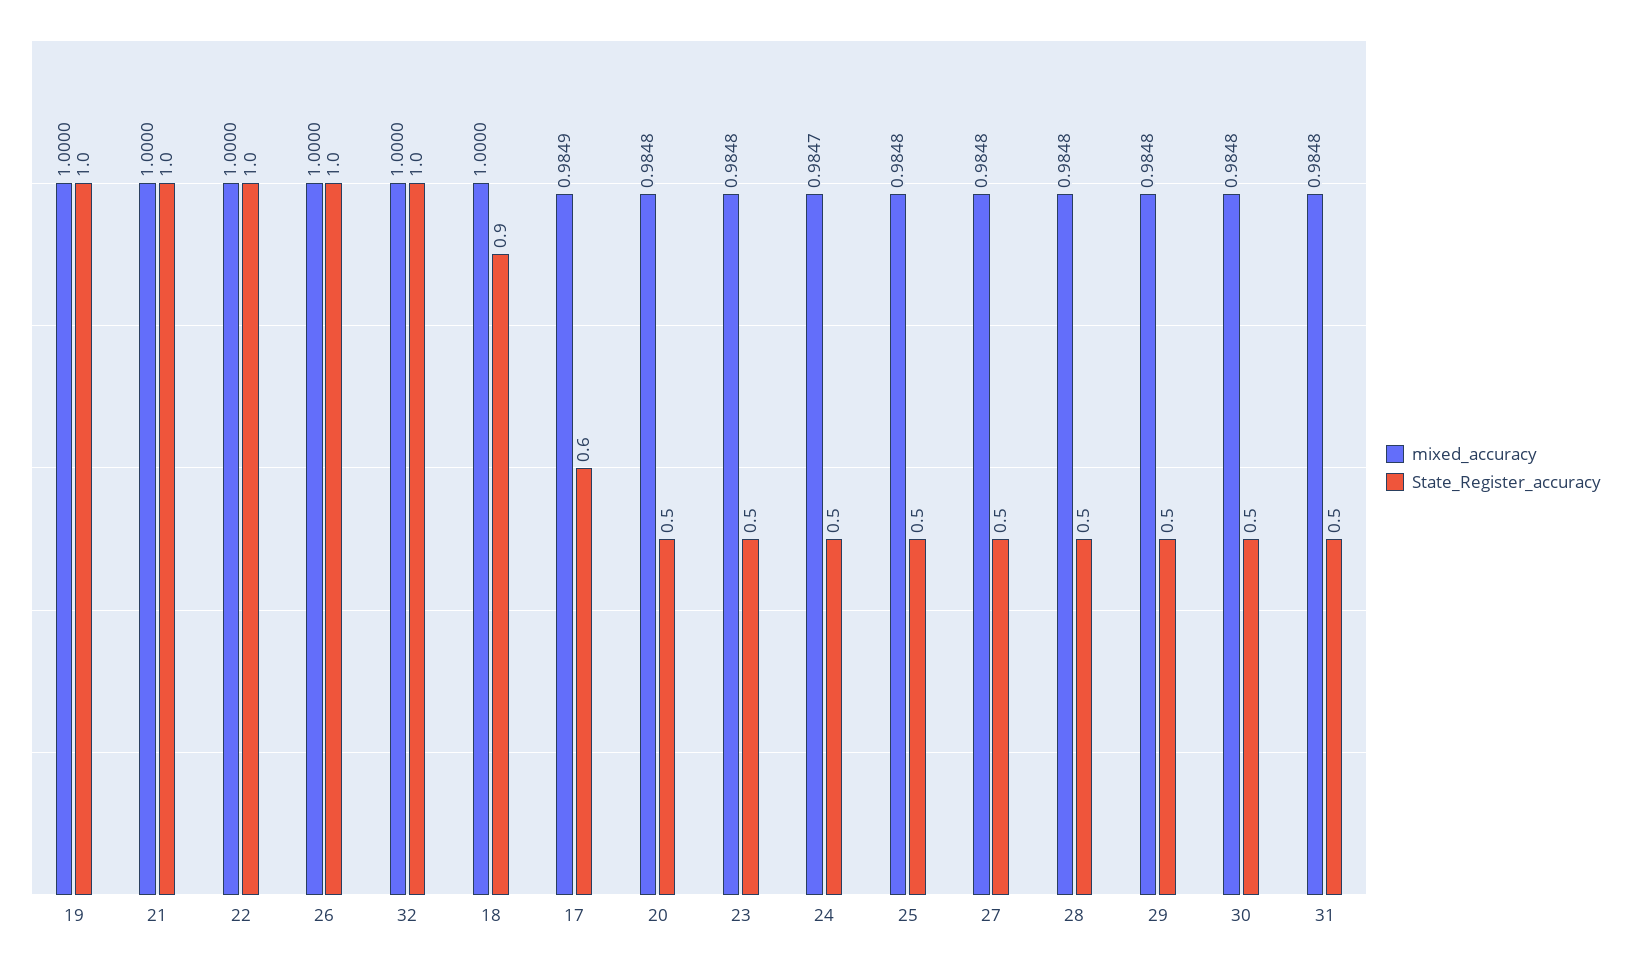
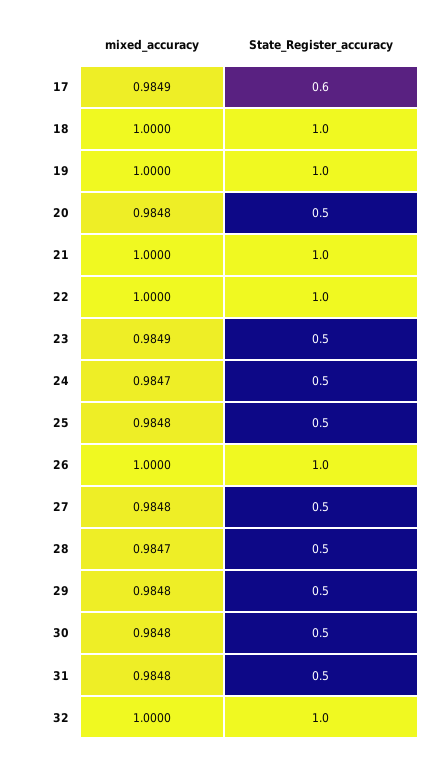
  {
    "mixed_accuracy": {
      "19": 1,
      "21": 1,
      "22": 1,
      "26": 1,
      "32": 1,
      "18": 1,
      "17": 0.9849,
      "20": 0.9848,
-     "23": 0.9848,
+     "23": 0.9849,
      "24": 0.9847,
      "25": 0.9848,
      "27": 0.9848,
-     "28": 0.9848,
+     "28": 0.9847,
      "29": 0.9848,
      "30": 0.9848,
      "31": 0.9848
    },
    "State_Register_accuracy": {
      "19": 1,
      "21": 1,
      "22": 1,
      "26": 1,
      "32": 1,
-     "18": 0.9,
+     "18": 1,
      "17": 0.6,
      "20": 0.5,
      "23": 0.5,
      "24": 0.5,
      "25": 0.5,
      "27": 0.5,
      "28": 0.5,
      "29": 0.5,
      "30": 0.5,
      "31": 0.5
    }
  }

